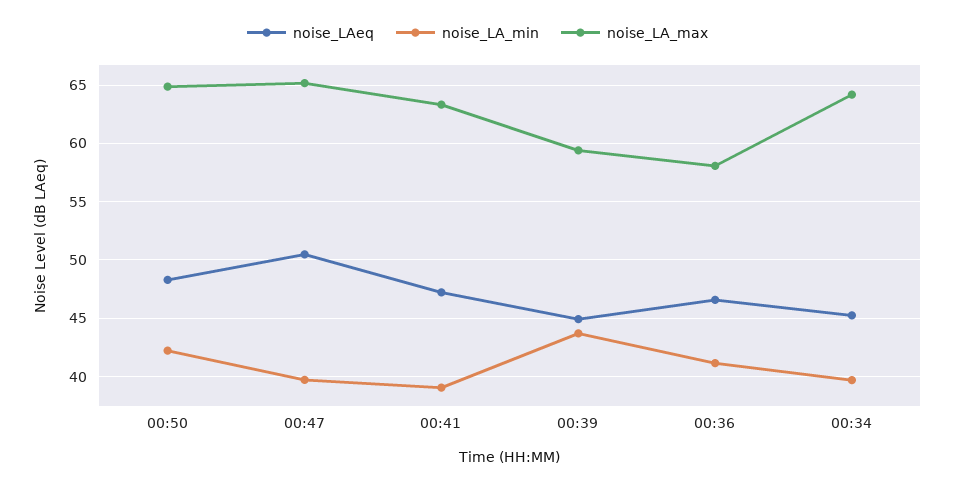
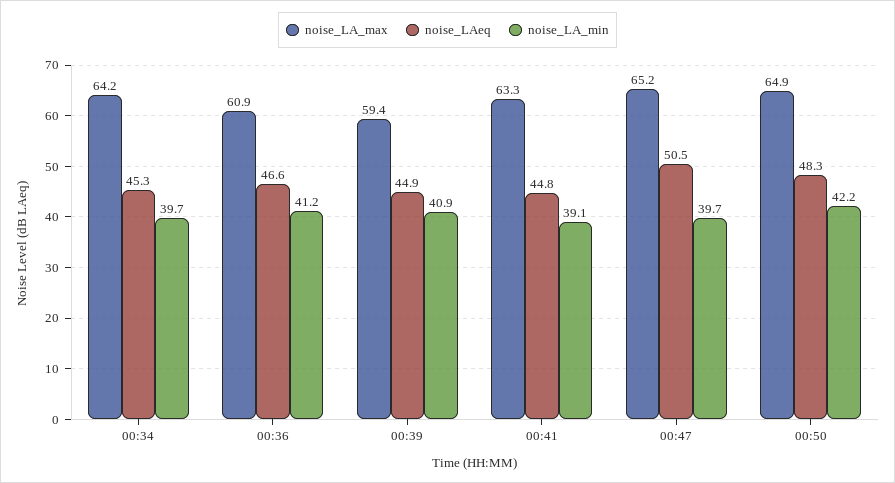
  {
    "noise_LAeq": {
      "00:50": 48.3,
      "00:47": 50.5,
-     "00:41": 47,
+     "00:41": 44.8,
      "00:39": 44.9,
      "00:36": 46.6,
      "00:34": 45.3
    },
    "noise_LA_min": {
      "00:50": 42.2,
      "00:47": 39.7,
      "00:41": 39.1,
-     "00:39": 44,
+     "00:39": 40.9,
      "00:36": 41.2,
      "00:34": 39.7
    },
    "noise_LA_max": {
      "00:50": 64.9,
      "00:47": 65.2,
      "00:41": 63.3,
      "00:39": 59.4,
-     "00:36": 58,
+     "00:36": 60.9,
      "00:34": 64.2
    }
  }

